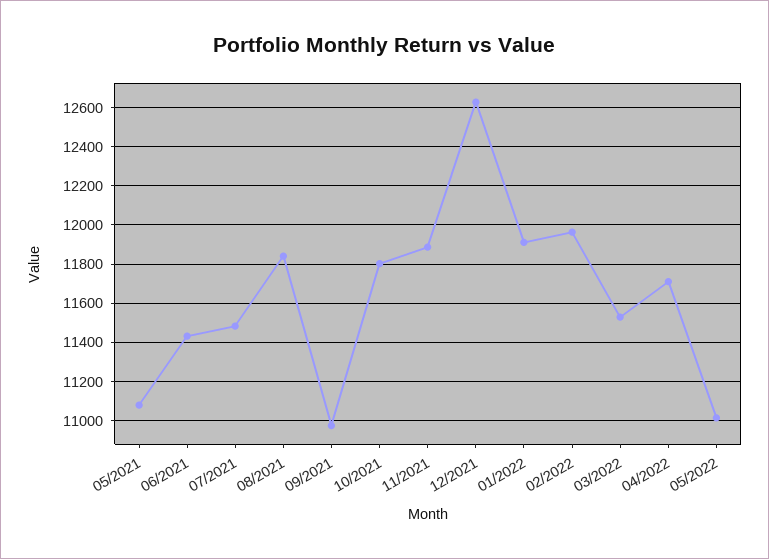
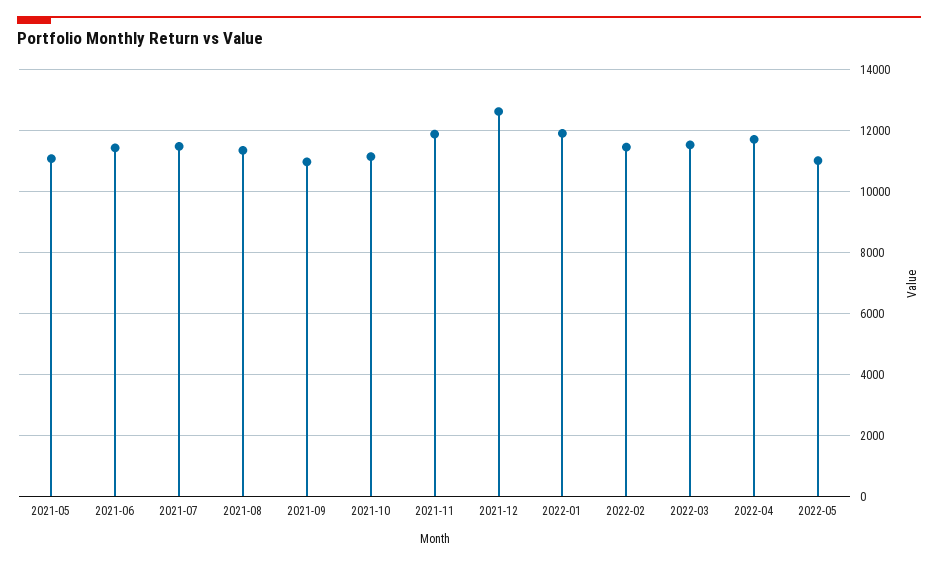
  {
    "05/2021": 11100,
    "06/2021": 11450,
    "07/2021": 11500,
-   "08/2021": 11850,
+   "08/2021": 11400,
    "09/2021": 11000,
-   "10/2021": 11800,
+   "10/2021": 11200,
    "11/2021": 11900,
    "12/2021": 12650,
    "01/2022": 11900,
-   "02/2022": 11950,
+   "02/2022": 11400,
    "03/2022": 11550,
    "04/2022": 11700,
    "05/2022": 11000
  }

